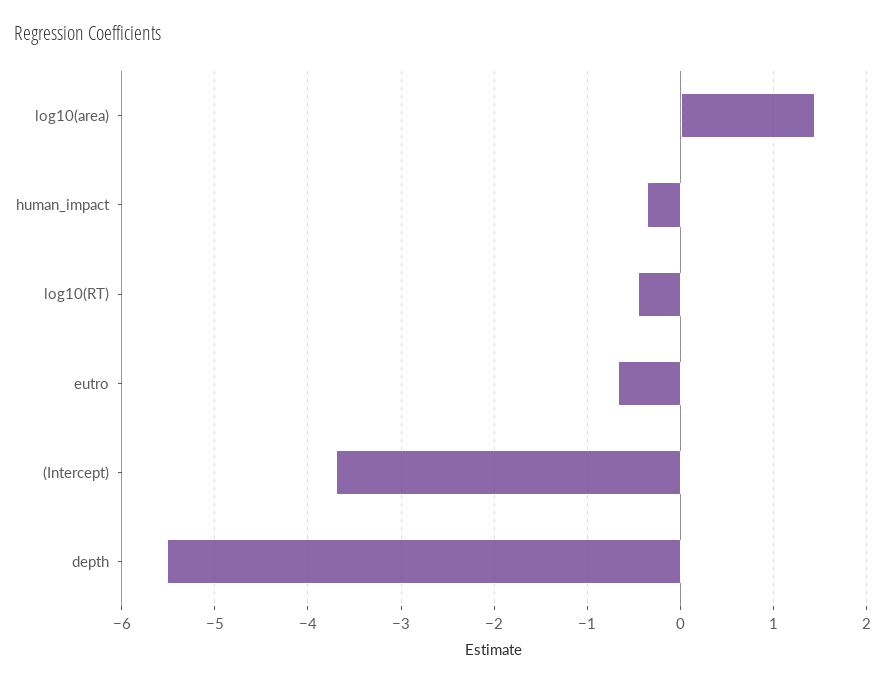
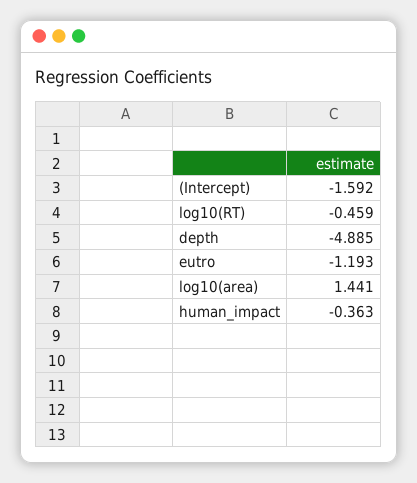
  {
    "log10(area)": 1.441,
    "human_impact": -0.363,
    "log10(RT)": -0.459,
-   "eutro": -0.7,
+   "eutro": -1.193,
-   "(Intercept)": -3.7,
+   "(Intercept)": -1.592,
-   "depth": -5.5
+   "depth": -4.885
  }

